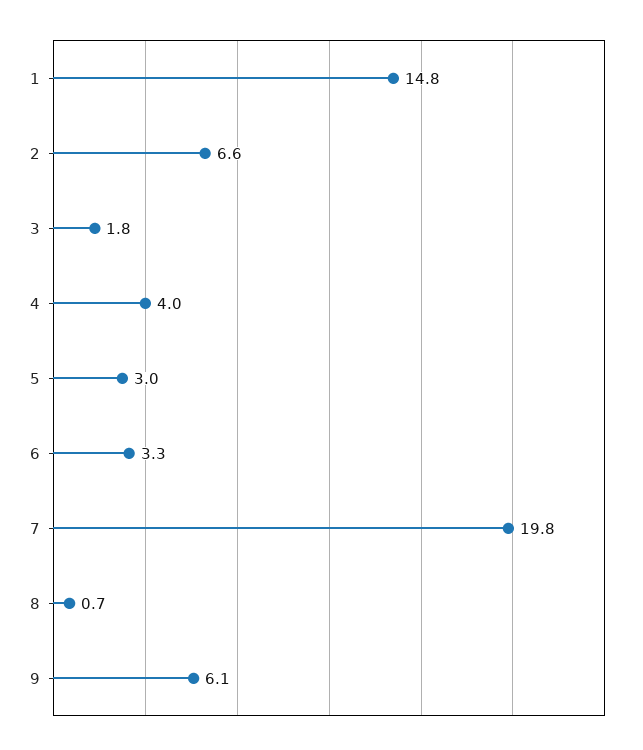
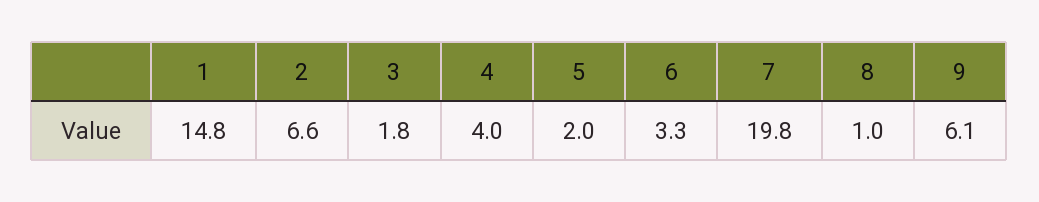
  {
    "1": 14.8,
    "2": 6.6,
    "3": 1.8,
    "4": 4,
-   "5": 3,
+   "5": 2,
    "6": 3.3,
    "7": 19.8,
-   "8": 0.7,
+   "8": 1,
    "9": 6.1
  }

